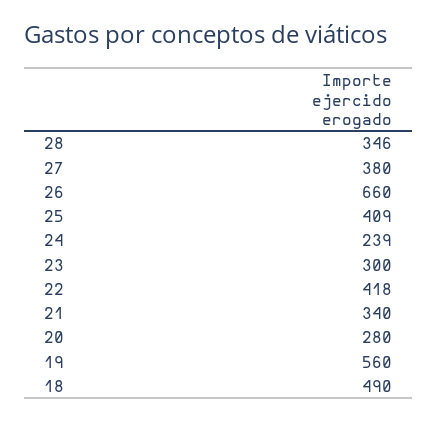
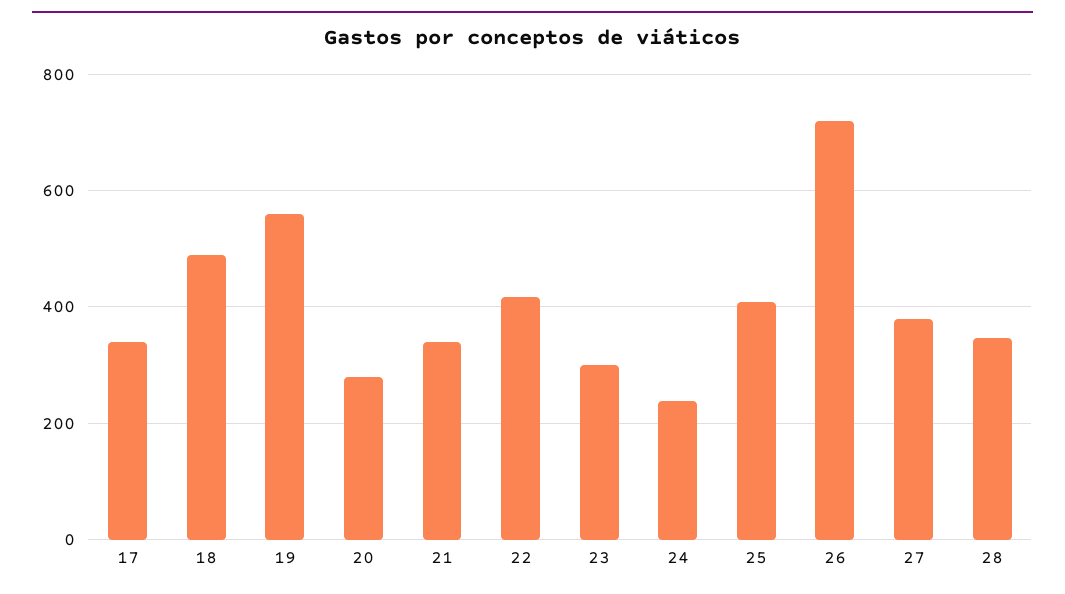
  {
    "28": 346,
    "27": 380,
-   "26": 660,
+   "26": 720,
    "25": 409,
    "24": 239,
    "23": 300,
    "22": 418,
    "21": 340,
    "20": 280,
    "19": 560,
-   "18": 490
+   "18": 490,
+   "17": 340
  }

